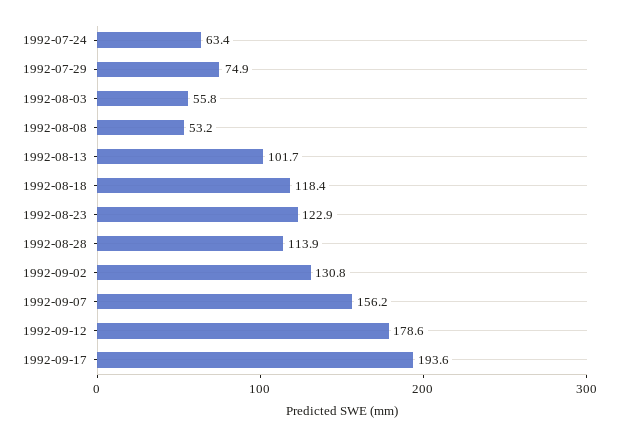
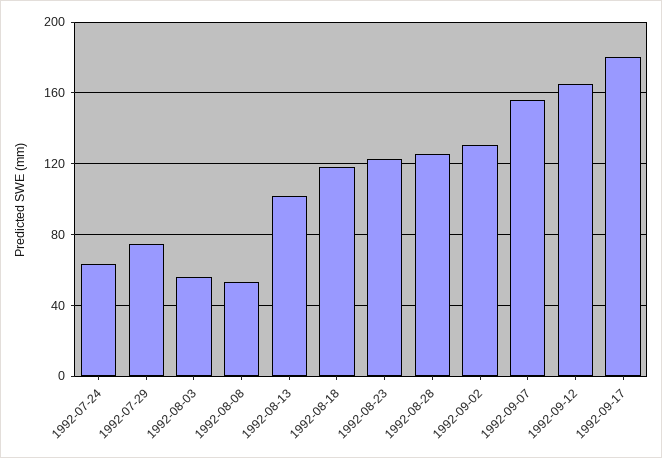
  {
    "1992-07-24": 63.4,
    "1992-07-29": 74.9,
    "1992-08-03": 55.8,
    "1992-08-08": 53.2,
    "1992-08-13": 101.7,
    "1992-08-18": 118.4,
    "1992-08-23": 122.9,
-   "1992-08-28": 113.9,
+   "1992-08-28": 125,
    "1992-09-02": 130.8,
    "1992-09-07": 156.2,
-   "1992-09-12": 178.6,
+   "1992-09-12": 165,
-   "1992-09-17": 193.6
+   "1992-09-17": 180
  }

